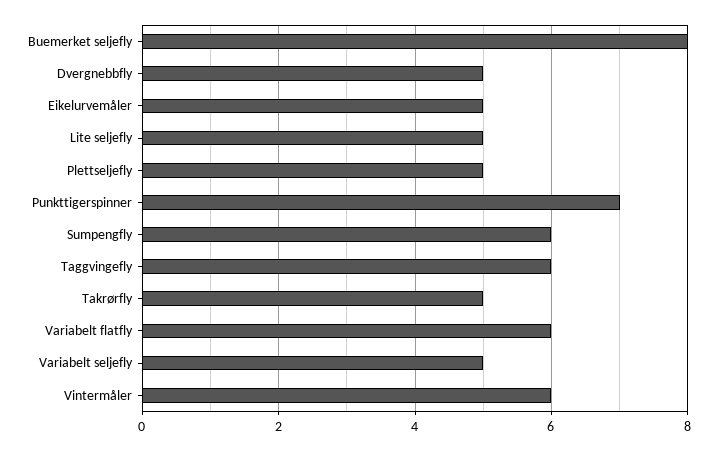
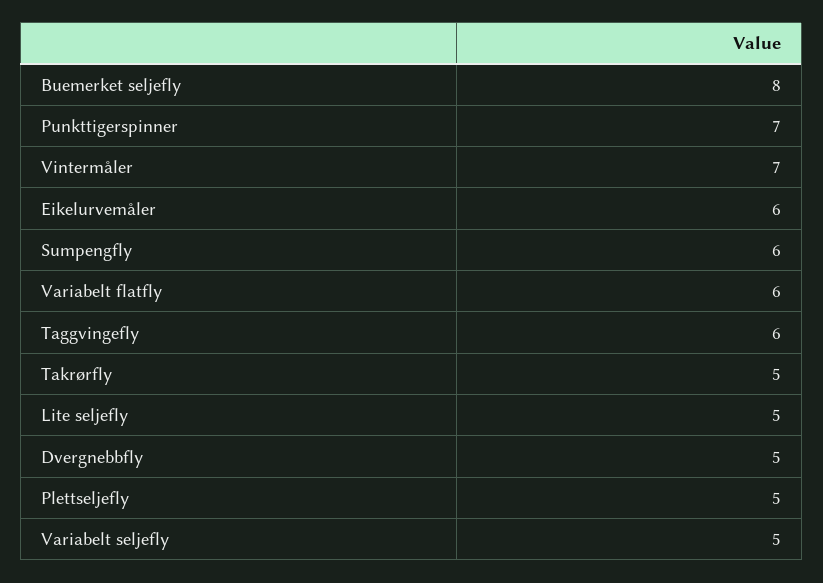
  {
    "Buemerket seljefly": 8,
    "Dvergnebbfly": 5,
-   "Eikelurvemåler": 5,
+   "Eikelurvemåler": 6,
    "Lite seljefly": 5,
    "Plettseljefly": 5,
    "Punkttigerspinner": 7,
    "Sumpengfly": 6,
    "Taggvingefly": 6,
    "Takrørfly": 5,
    "Variabelt flatfly": 6,
    "Variabelt seljefly": 5,
-   "Vintermåler": 6
+   "Vintermåler": 7
  }

